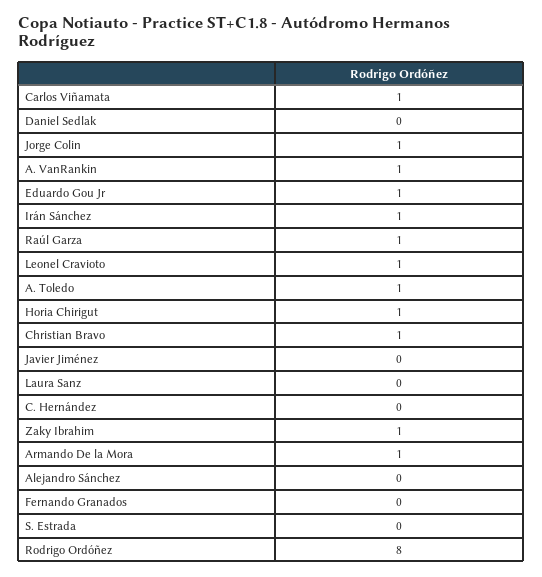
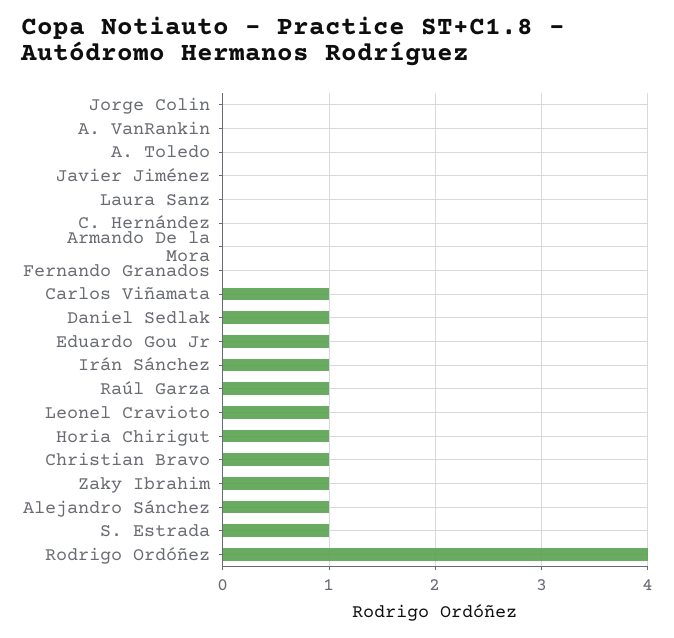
  {
    "Carlos Viñamata": 1,
-   "Daniel Sedlak": 0,
+   "Daniel Sedlak": 1,
-   "Jorge Colin": 1,
+   "Jorge Colin": 0,
-   "A. VanRankin": 1,
+   "A. VanRankin": 0,
    "Eduardo Gou Jr": 1,
    "Irán Sánchez": 1,
    "Raúl Garza": 1,
    "Leonel Cravioto": 1,
-   "A. Toledo": 1,
+   "A. Toledo": 0,
    "Horia Chirigut": 1,
    "Christian Bravo": 1,
    "Javier Jiménez": 0,
    "Laura Sanz": 0,
    "C. Hernández": 0,
    "Zaky Ibrahim": 1,
-   "Armando De la Mora": 1,
+   "Armando De la Mora": 0,
-   "Alejandro Sánchez": 0,
+   "Alejandro Sánchez": 1,
    "Fernando Granados": 0,
-   "S. Estrada": 0,
+   "S. Estrada": 1,
-   "Rodrigo Ordóñez": 8
+   "Rodrigo Ordóñez": 4
  }

